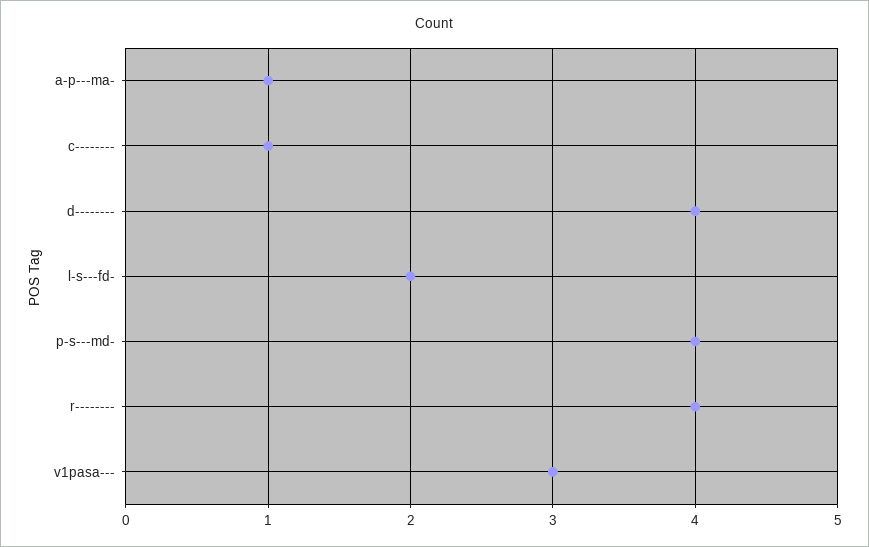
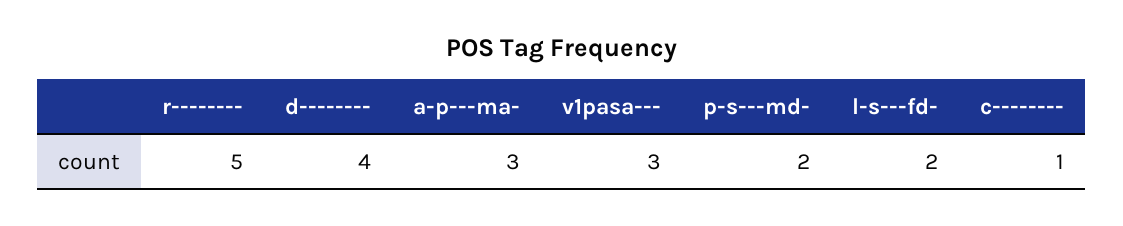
  {
-   "a-p---ma-": 1,
+   "a-p---ma-": 3,
    "c--------": 1,
    "d--------": 4,
    "l-s---fd-": 2,
-   "p-s---md-": 4,
+   "p-s---md-": 2,
-   "r--------": 4,
+   "r--------": 5,
    "v1pasa---": 3
  }

